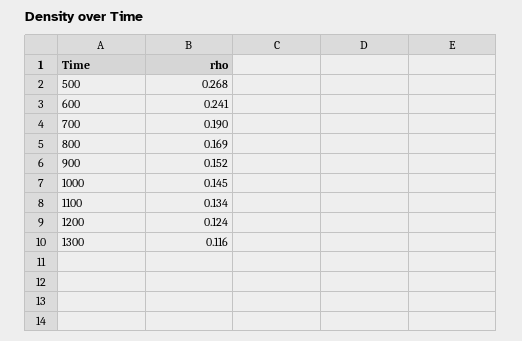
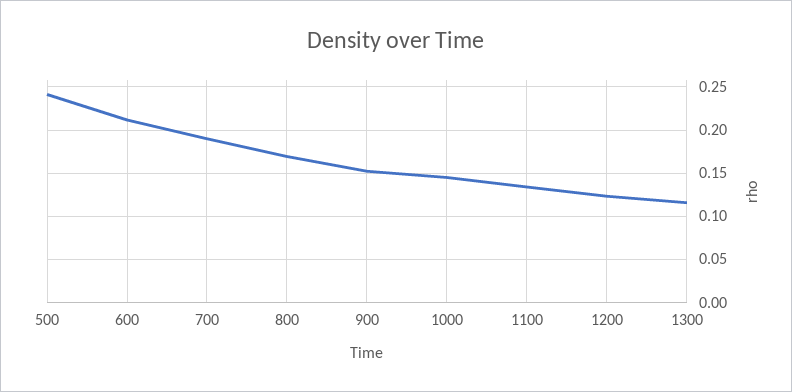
  {
-   "500": 0.268,
+   "500": 0.24,
-   "600": 0.241,
+   "600": 0.21,
    "700": 0.19,
    "800": 0.169,
    "900": 0.152,
    "1000": 0.145,
    "1100": 0.134,
    "1200": 0.124,
    "1300": 0.116
  }

